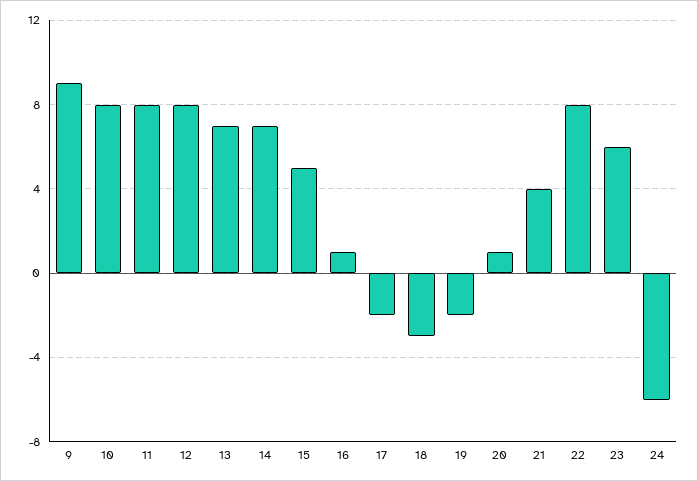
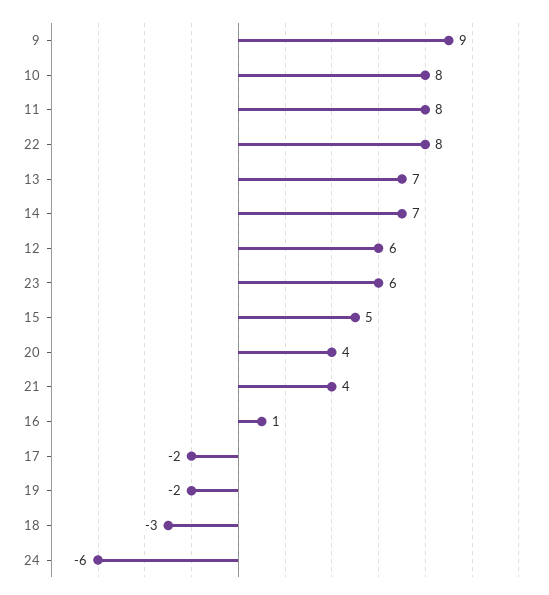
  {
    "9": 9,
    "10": 8,
    "11": 8,
-   "12": 8,
+   "12": 6,
    "13": 7,
    "14": 7,
    "15": 5,
    "16": 1,
    "17": -2,
    "18": -3,
    "19": -2,
-   "20": 1,
+   "20": 4,
    "21": 4,
    "22": 8,
    "23": 6,
    "24": -6
  }

